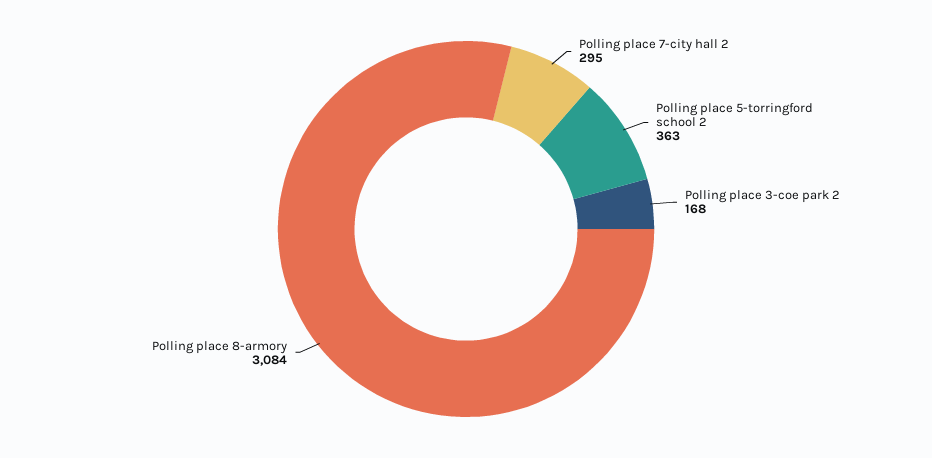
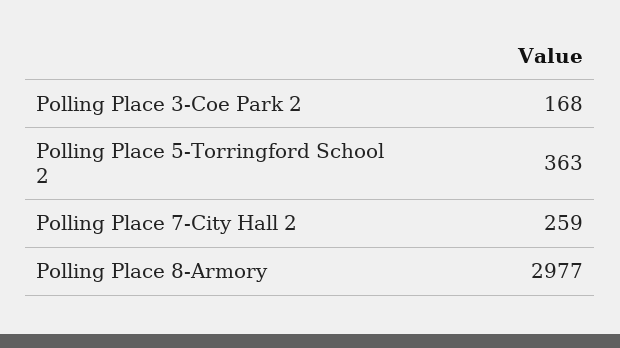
  {
-   "Polling place 7-city hall 2": 295,
+   "Polling place 7-city hall 2": 259,
    "Polling place 5-torringford school 2": 363,
    "Polling place 3-coe park 2": 168,
-   "Polling place 8-armory": 3084
+   "Polling place 8-armory": 2977
  }

